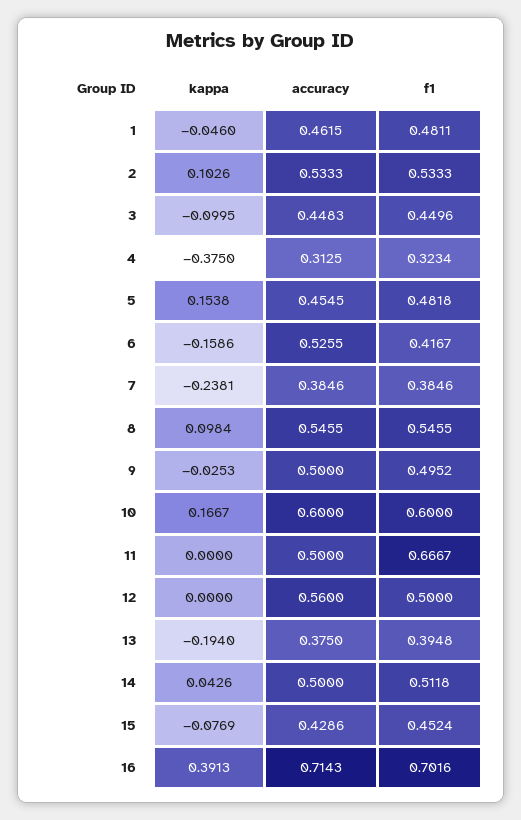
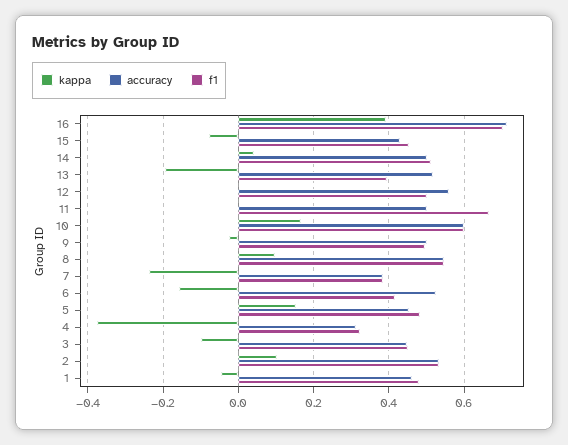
  {
    "kappa": {
      "1": -0.046,
      "2": 0.1026,
      "3": -0.0995,
      "4": -0.375,
      "5": 0.1538,
      "6": -0.1586,
      "7": -0.2381,
      "8": 0.0984,
      "9": -0.0253,
      "10": 0.1667,
      "11": 0,
      "12": 0,
      "13": -0.194,
      "14": 0.0426,
      "15": -0.0769,
      "16": 0.3913
    },
    "accuracy": {
      "1": 0.4615,
      "2": 0.5333,
      "3": 0.4483,
      "4": 0.3125,
      "5": 0.4545,
      "6": 0.5255,
      "7": 0.3846,
      "8": 0.5455,
      "9": 0.5,
      "10": 0.6,
      "11": 0.5,
      "12": 0.56,
-     "13": 0.375,
+     "13": 0.52,
      "14": 0.5,
      "15": 0.4286,
      "16": 0.7143
    },
    "f1": {
      "1": 0.4811,
      "2": 0.5333,
      "3": 0.4496,
      "4": 0.3234,
      "5": 0.4818,
      "6": 0.4167,
      "7": 0.3846,
      "8": 0.5455,
      "9": 0.4952,
      "10": 0.6,
      "11": 0.6667,
      "12": 0.5,
      "13": 0.3948,
      "14": 0.5118,
      "15": 0.4524,
      "16": 0.7016
    }
  }

